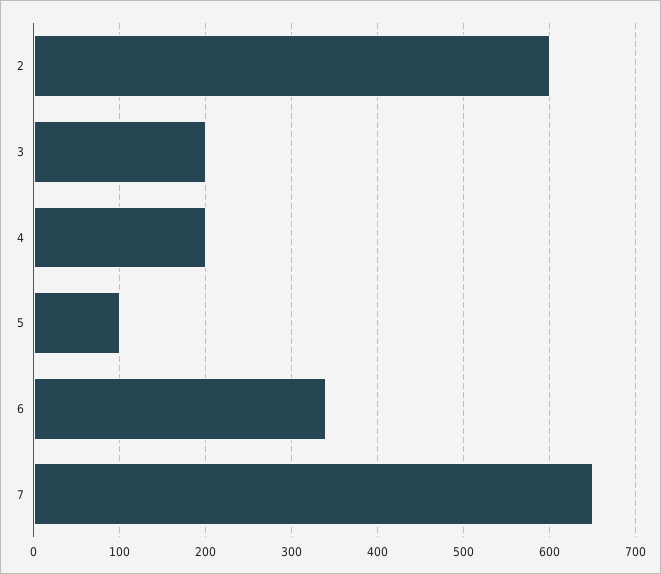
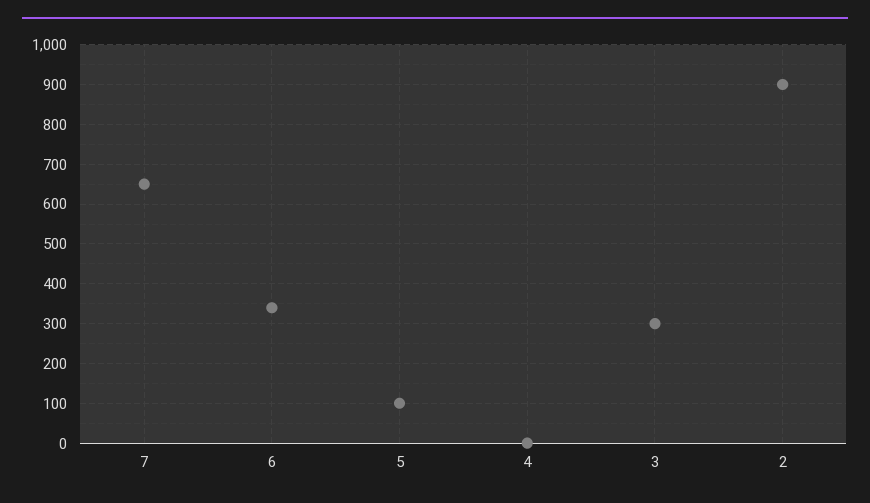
  {
-   "2": 600,
+   "2": 900,
-   "3": 200,
+   "3": 300,
-   "4": 200,
+   "4": 0,
    "5": 100,
    "6": 340,
    "7": 650
  }

